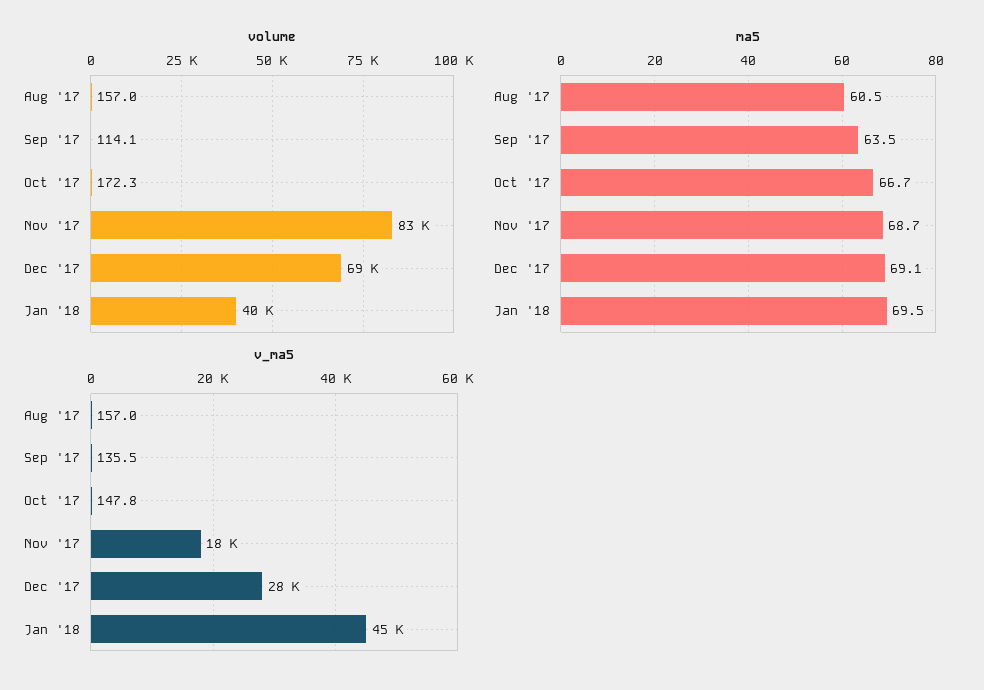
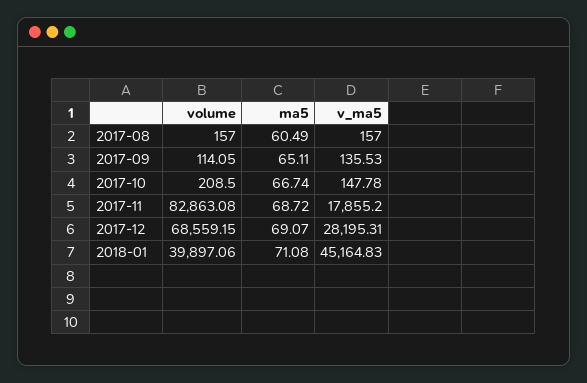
  {
    "volume": {
      "Aug '17": 157,
      "Sep '17": 114.05,
-     "Oct '17": 172.3,
+     "Oct '17": 208.5,
      "Nov '17": 82863.08,
      "Dec '17": 68559.15,
      "Jan '18": 39897.06
    },
    "ma5": {
      "Aug '17": 60.49,
-     "Sep '17": 63.5,
+     "Sep '17": 65.11,
      "Oct '17": 66.74,
      "Nov '17": 68.72,
      "Dec '17": 69.07,
-     "Jan '18": 69.5
+     "Jan '18": 71.08
    },
    "v_ma5": {
      "Aug '17": 157,
      "Sep '17": 135.53,
      "Oct '17": 147.78,
      "Nov '17": 17855.2,
      "Dec '17": 28195.31,
      "Jan '18": 45164.83
    }
  }

